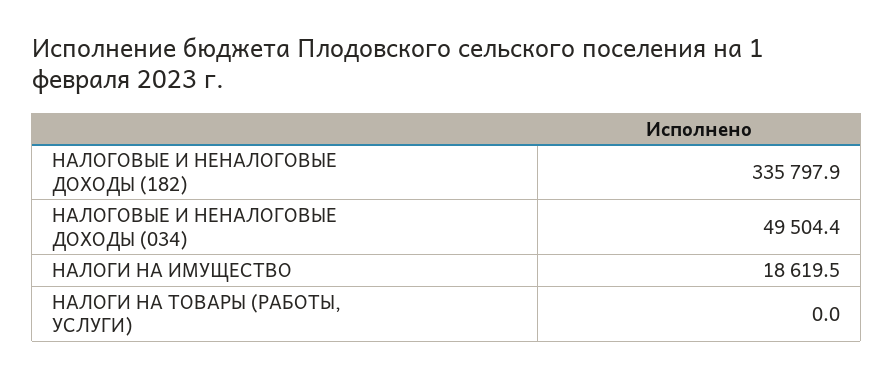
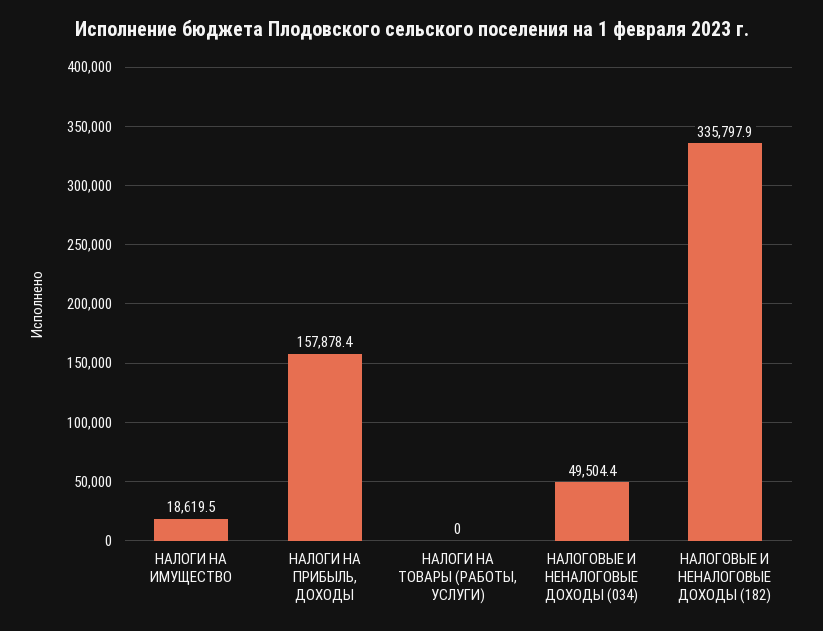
  {
    "НАЛОГОВЫЕ И НЕНАЛОГОВЫЕ ДОХОДЫ (182)": 335797.9,
    "НАЛОГОВЫЕ И НЕНАЛОГОВЫЕ ДОХОДЫ (034)": 49504.4,
    "НАЛОГИ НА ИМУЩЕСТВО": 18619.5,
-   "НАЛОГИ НА ТОВАРЫ (РАБОТЫ, УСЛУГИ)": 0
+   "НАЛОГИ НА ТОВАРЫ (РАБОТЫ, УСЛУГИ)": 0,
+   "НАЛОГИ НА ПРИБЫЛЬ, ДОХОДЫ": 157878.4
  }

